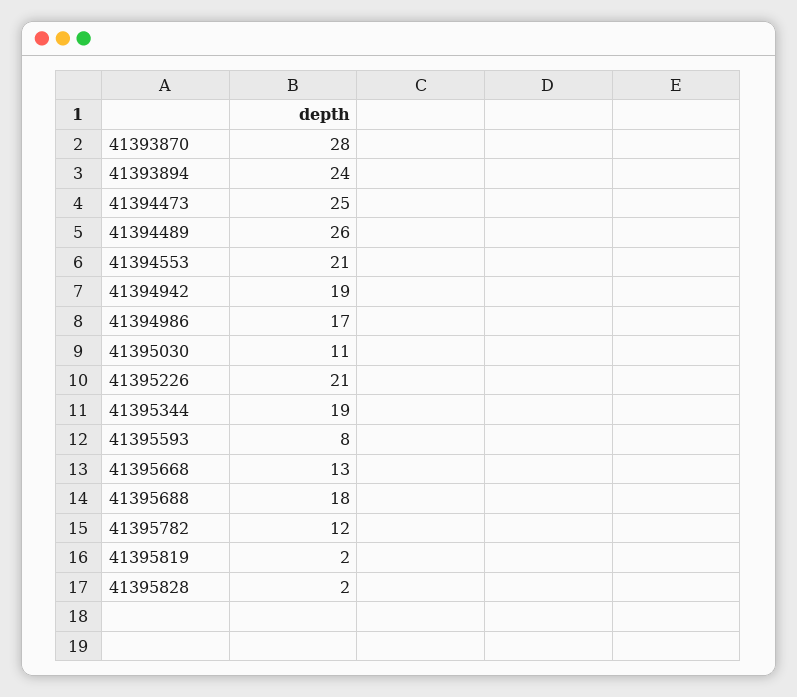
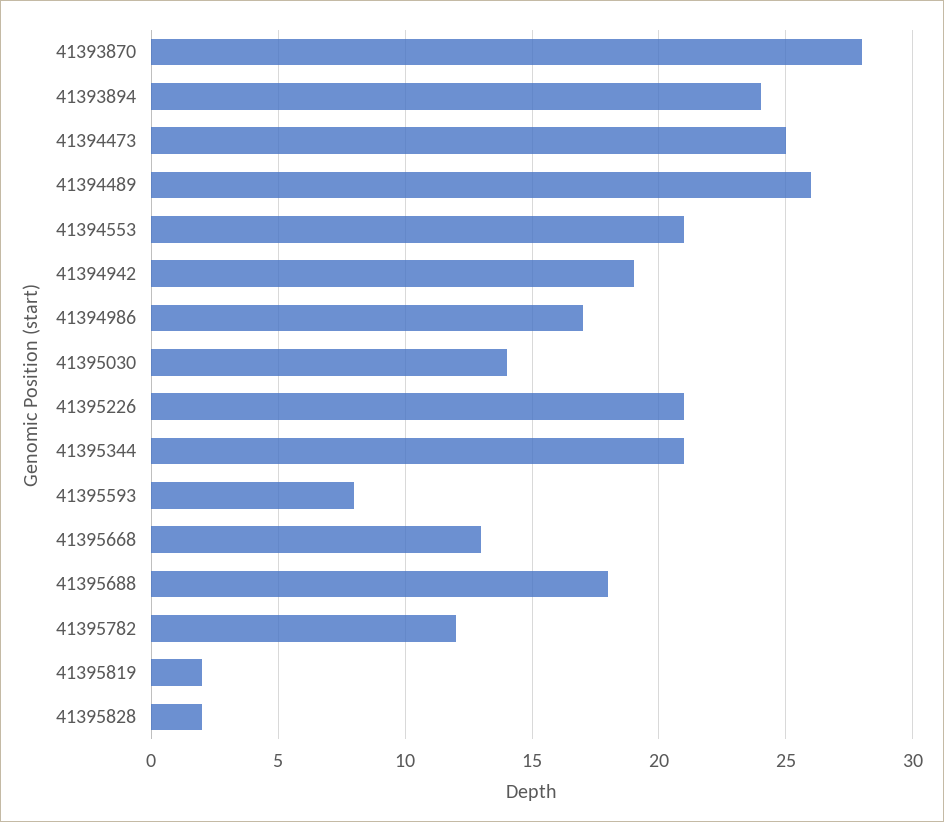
  {
    "41393870": 28,
    "41393894": 24,
    "41394473": 25,
    "41394489": 26,
    "41394553": 21,
    "41394942": 19,
    "41394986": 17,
-   "41395030": 11,
+   "41395030": 14,
    "41395226": 21,
-   "41395344": 19,
+   "41395344": 21,
    "41395593": 8,
    "41395668": 13,
    "41395688": 18,
    "41395782": 12,
    "41395819": 2,
    "41395828": 2
  }

